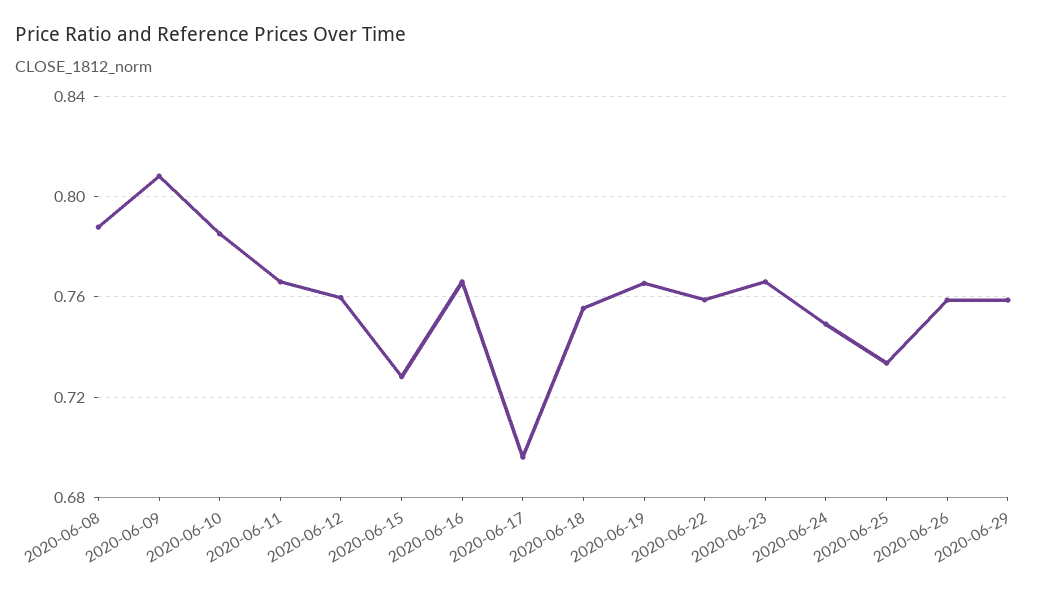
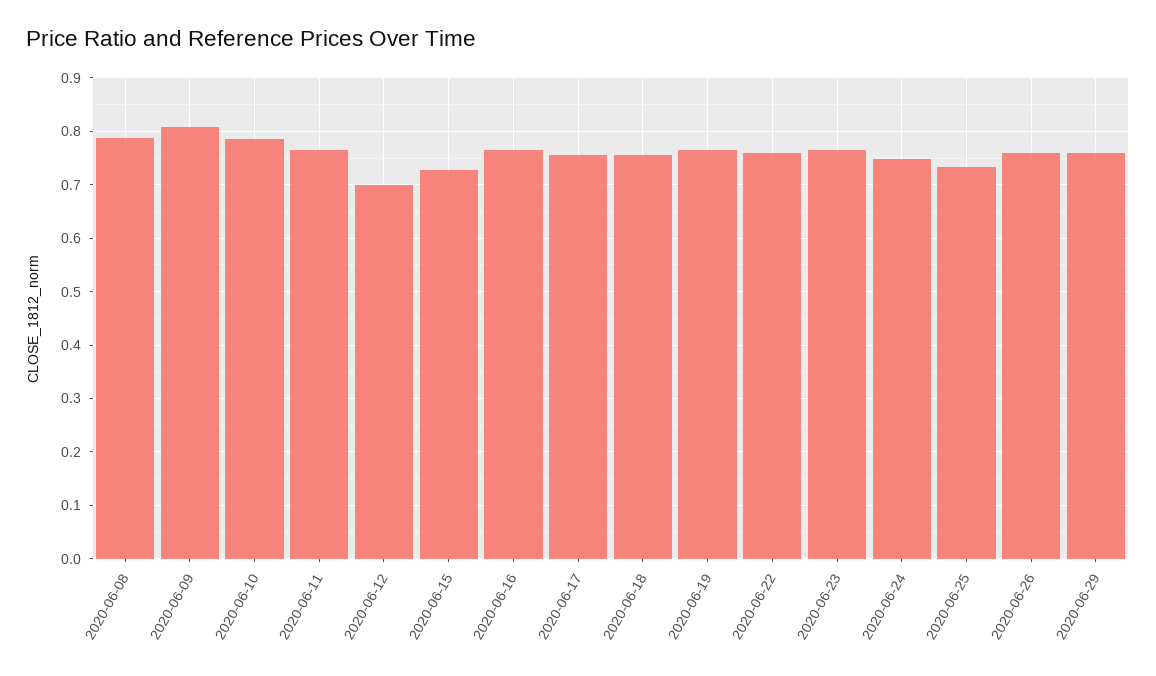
  {
    "2020-06-08": 0.79,
    "2020-06-09": 0.81,
    "2020-06-10": 0.785,
    "2020-06-11": 0.765,
-   "2020-06-12": 0.76,
+   "2020-06-12": 0.7,
    "2020-06-15": 0.73,
    "2020-06-16": 0.765,
-   "2020-06-17": 0.695,
+   "2020-06-17": 0.76,
    "2020-06-18": 0.755,
    "2020-06-19": 0.765,
    "2020-06-22": 0.76,
    "2020-06-23": 0.765,
    "2020-06-24": 0.75,
    "2020-06-25": 0.735,
    "2020-06-26": 0.76,
    "2020-06-29": 0.76
  }

